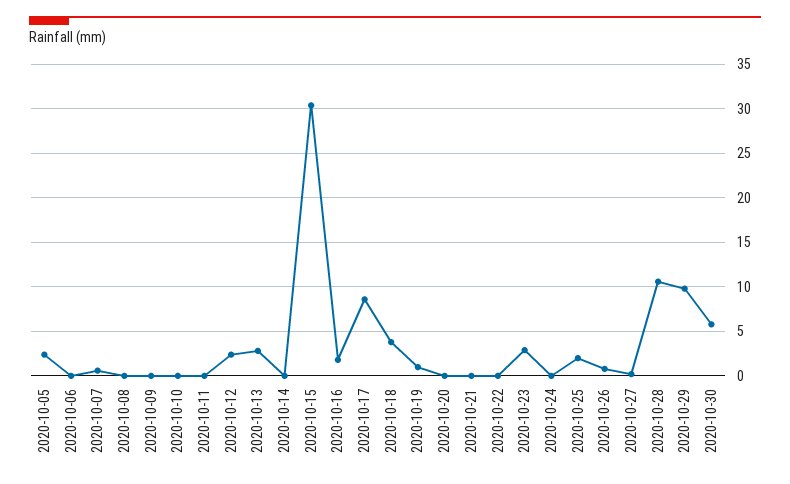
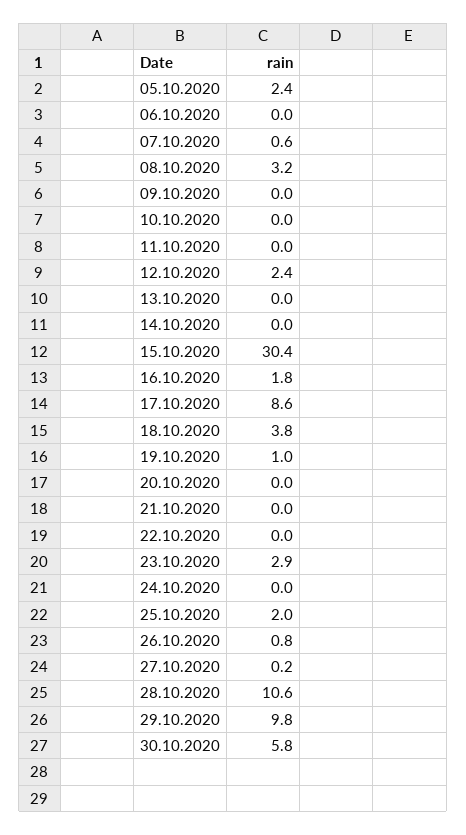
  {
    "2020-10-05": 2.4,
    "2020-10-06": 0,
    "2020-10-07": 0.6,
-   "2020-10-08": 0,
+   "2020-10-08": 3.2,
    "2020-10-09": 0,
    "2020-10-10": 0,
    "2020-10-11": 0,
    "2020-10-12": 2.4,
-   "2020-10-13": 3,
+   "2020-10-13": 0,
    "2020-10-14": 0,
    "2020-10-15": 30.4,
    "2020-10-16": 1.8,
    "2020-10-17": 8.6,
    "2020-10-18": 3.8,
    "2020-10-19": 1,
    "2020-10-20": 0,
    "2020-10-21": 0,
    "2020-10-22": 0,
    "2020-10-23": 2.9,
    "2020-10-24": 0,
    "2020-10-25": 2,
    "2020-10-26": 0.8,
    "2020-10-27": 0.2,
    "2020-10-28": 10.6,
    "2020-10-29": 9.8,
    "2020-10-30": 5.8
  }

